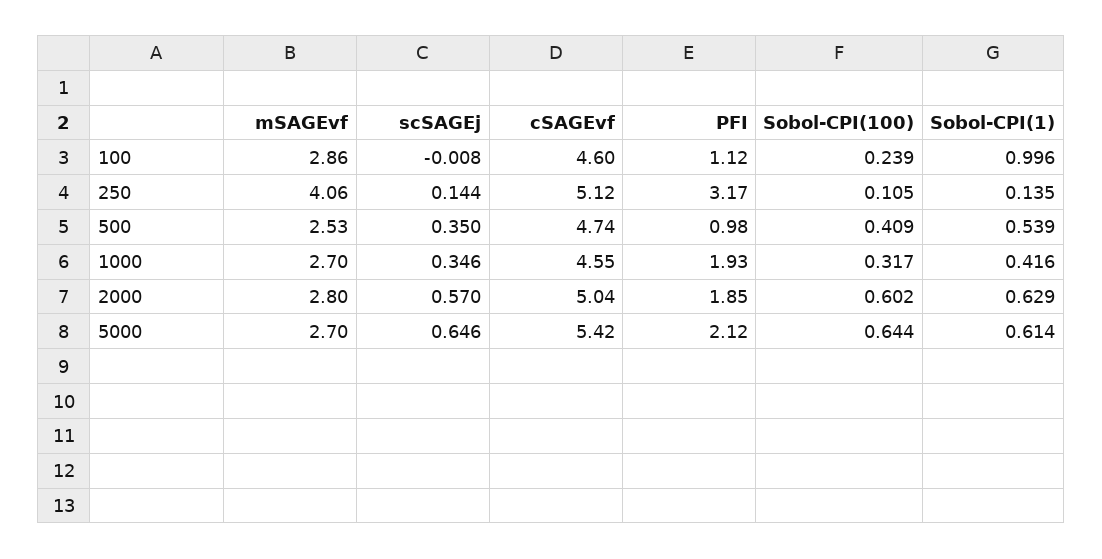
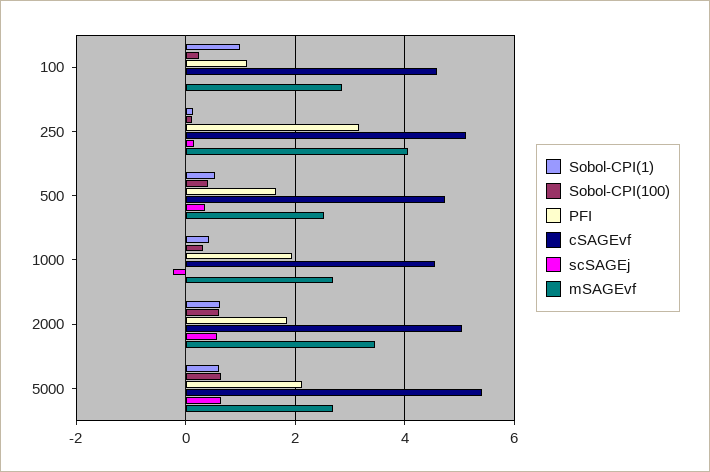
  {
    "mSAGEvf": {
      "100": 2.86,
      "250": 4.06,
      "500": 2.53,
      "1000": 2.7,
-     "2000": 2.8,
+     "2000": 3.4,
      "5000": 2.7
    },
    "scSAGEj": {
      "100": -0.008,
      "250": 0.144,
      "500": 0.35,
-     "1000": 0.346,
+     "1000": -0.2,
      "2000": 0.57,
      "5000": 0.646
    },
    "cSAGEvf": {
      "100": 4.6,
      "250": 5.12,
      "500": 4.74,
      "1000": 4.55,
      "2000": 5.04,
      "5000": 5.42
    },
    "PFI": {
      "100": 1.12,
      "250": 3.17,
-     "500": 0.98,
+     "500": 1.6,
      "1000": 1.93,
      "2000": 1.85,
      "5000": 2.12
    },
    "Sobol-CPI(100)": {
      "100": 0.239,
      "250": 0.105,
      "500": 0.409,
      "1000": 0.317,
      "2000": 0.602,
      "5000": 0.644
    },
    "Sobol-CPI(1)": {
      "100": 0.996,
      "250": 0.135,
      "500": 0.539,
      "1000": 0.416,
      "2000": 0.629,
      "5000": 0.614
    }
  }

